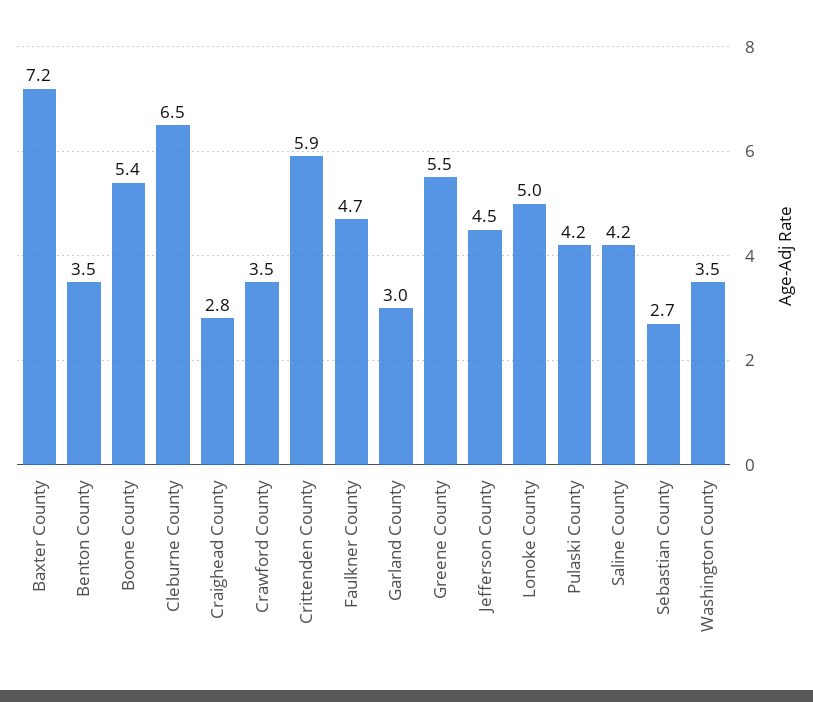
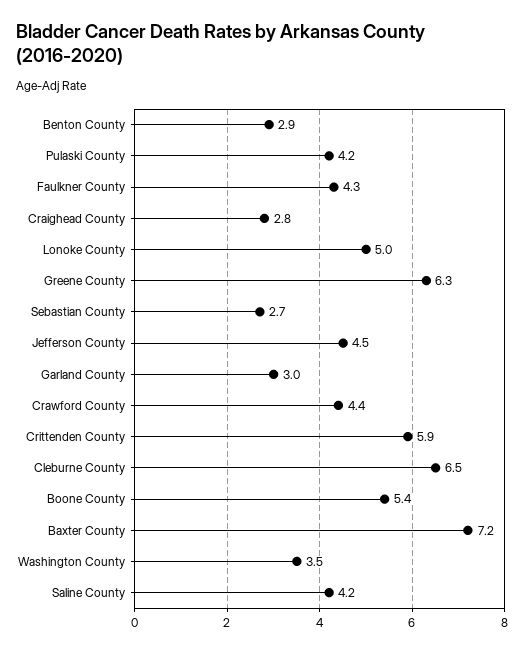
  {
    "Baxter County": 7.2,
-   "Benton County": 3.5,
+   "Benton County": 2.9,
    "Boone County": 5.4,
    "Cleburne County": 6.5,
    "Craighead County": 2.8,
-   "Crawford County": 3.5,
+   "Crawford County": 4.4,
    "Crittenden County": 5.9,
-   "Faulkner County": 4.7,
+   "Faulkner County": 4.3,
    "Garland County": 3,
-   "Greene County": 5.5,
+   "Greene County": 6.3,
    "Jefferson County": 4.5,
    "Lonoke County": 5,
    "Pulaski County": 4.2,
    "Saline County": 4.2,
    "Sebastian County": 2.7,
    "Washington County": 3.5
  }

